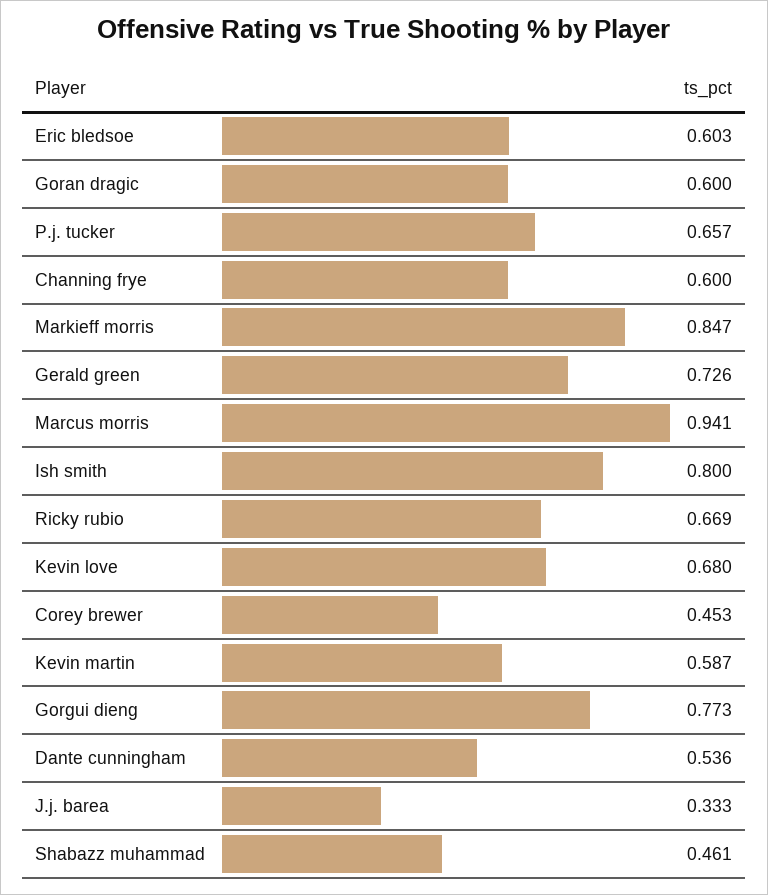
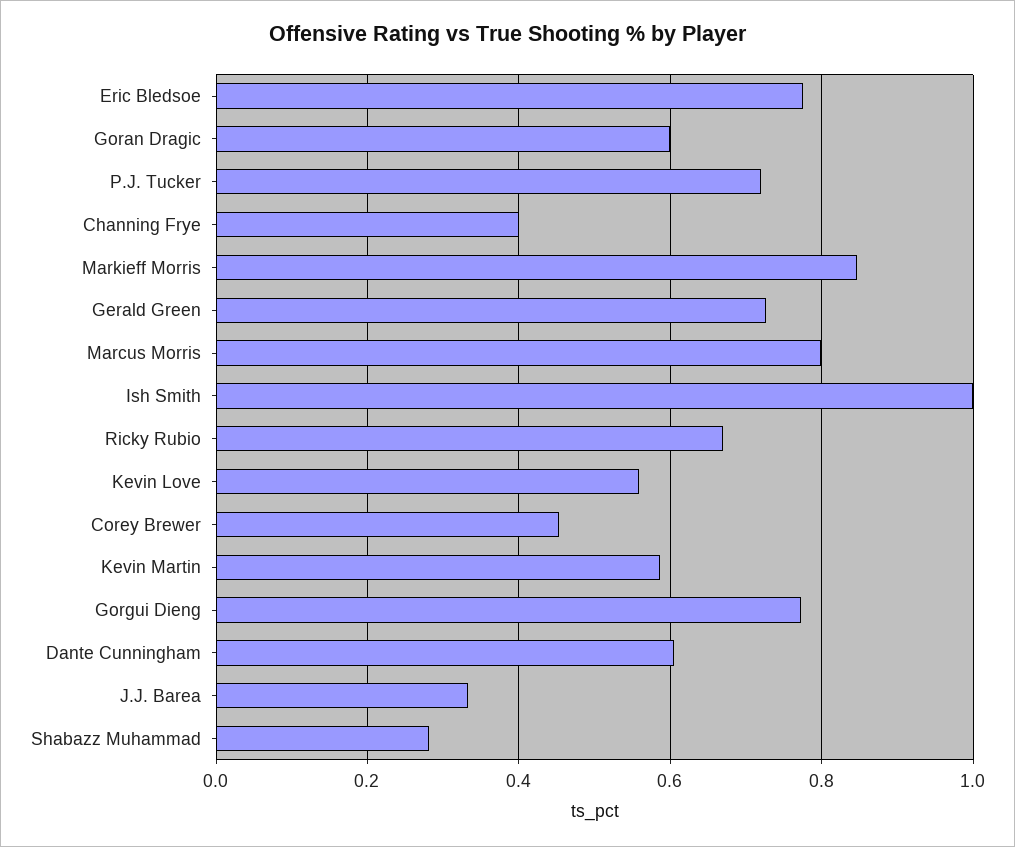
  {
-   "Eric bledsoe": 0.603,
+   "Eric bledsoe": 0.78,
    "Goran dragic": 0.6,
-   "P.j. tucker": 0.657,
+   "P.j. tucker": 0.72,
-   "Channing frye": 0.6,
+   "Channing frye": 0.4,
    "Markieff morris": 0.847,
    "Gerald green": 0.726,
-   "Marcus morris": 0.941,
+   "Marcus morris": 0.8,
-   "Ish smith": 0.8,
+   "Ish smith": 1,
    "Ricky rubio": 0.669,
-   "Kevin love": 0.68,
+   "Kevin love": 0.56,
    "Corey brewer": 0.453,
    "Kevin martin": 0.587,
    "Gorgui dieng": 0.773,
-   "Dante cunningham": 0.536,
+   "Dante cunningham": 0.6,
    "J.j. barea": 0.333,
-   "Shabazz muhammad": 0.461
+   "Shabazz muhammad": 0.28
  }

